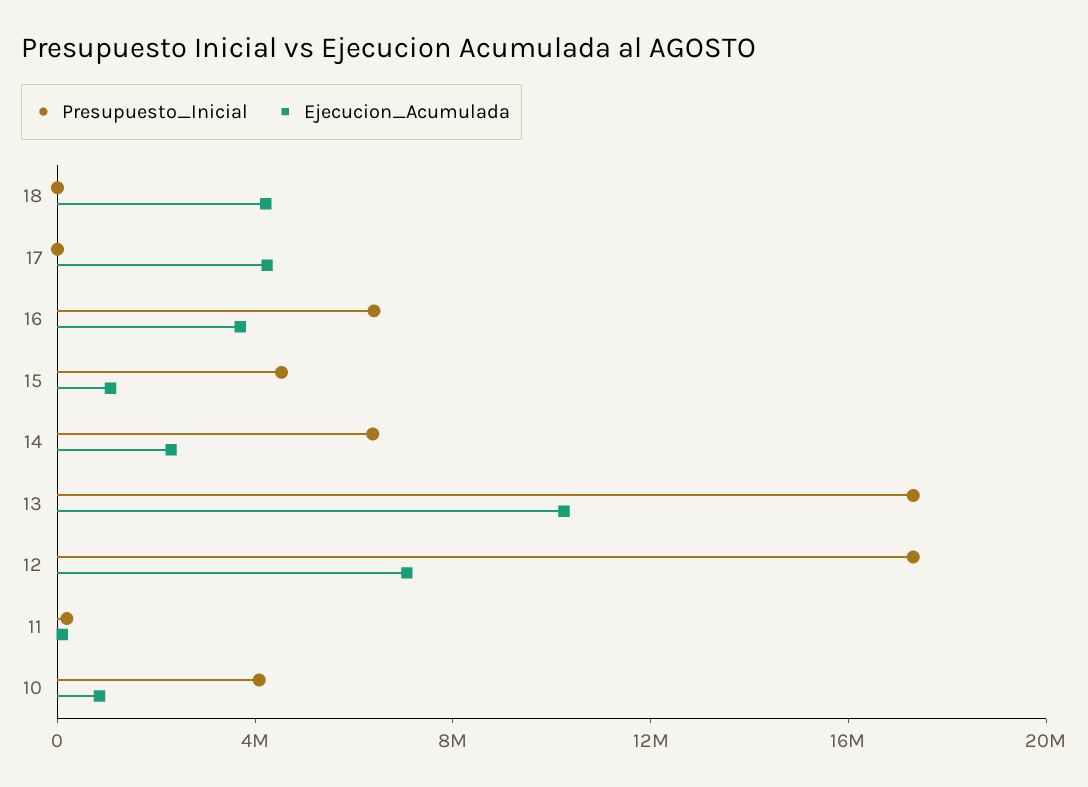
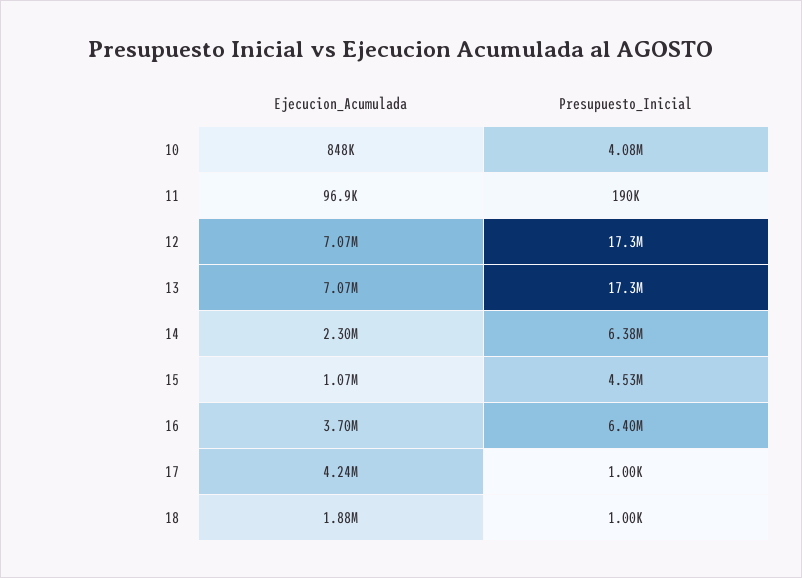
  {
    "Presupuesto_Inicial": {
      "18": 1000,
      "17": 1000,
      "16": 6400000,
      "15": 4530000,
      "14": 6380000,
      "13": 17300000,
      "12": 17300000,
      "11": 190000,
      "10": 4080000
    },
    "Ejecucion_Acumulada": {
-     "18": 4000000,
+     "18": 1880000,
      "17": 4240000,
      "16": 3700000,
      "15": 1070000,
      "14": 2300000,
-     "13": 10000000,
+     "13": 7070000,
      "12": 7070000,
      "11": 96900,
      "10": 848000
    }
  }

